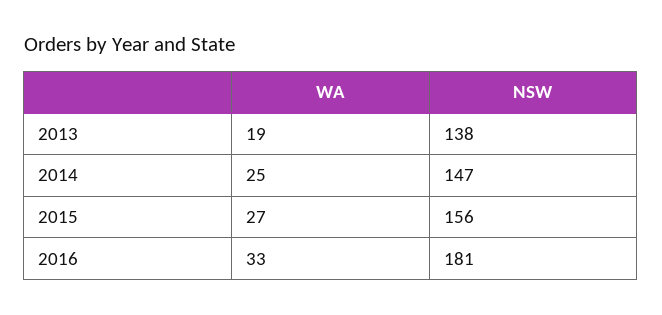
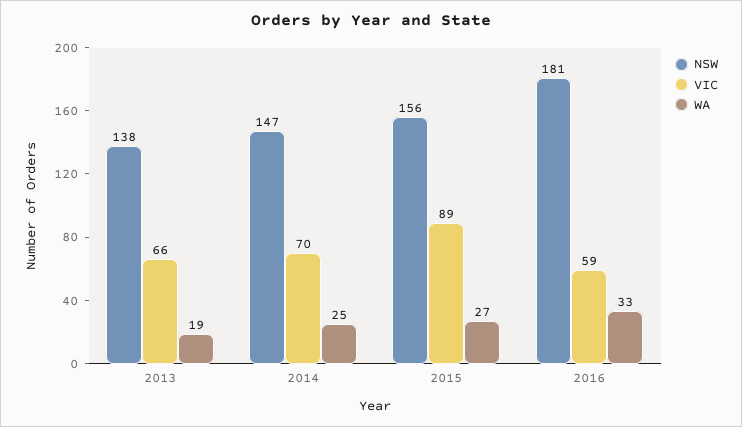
  {
    "WA": {
      "2013": 19,
      "2014": 25,
      "2015": 27,
      "2016": 33
    },
    "NSW": {
      "2013": 138,
      "2014": 147,
      "2015": 156,
      "2016": 181
-   }
+   },
+   "VIC": {
+     "2013": 66,
+     "2014": 70,
+     "2015": 89,
+     "2016": 59
+   }
  }

